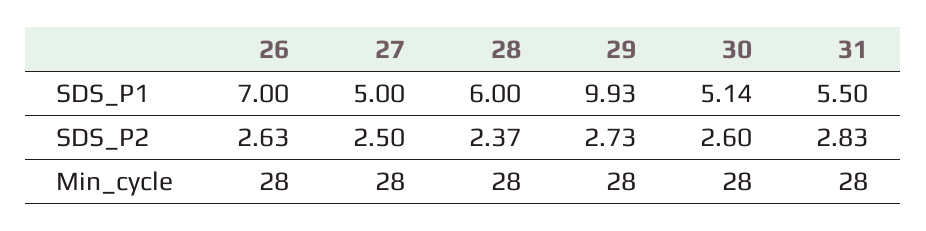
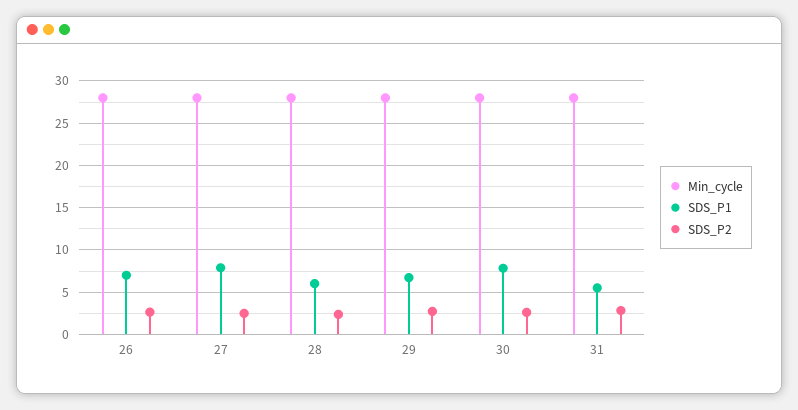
  {
    "SDS_P1": {
      "26": 7,
-     "27": 5,
+     "27": 8,
      "28": 6,
-     "29": 9.93,
+     "29": 7,
-     "30": 5.14,
+     "30": 8,
      "31": 5.5
    },
    "SDS_P2": {
      "26": 2.63,
      "27": 2.5,
      "28": 2.37,
      "29": 2.73,
      "30": 2.6,
      "31": 2.83
    },
    "Min_cycle": {
      "26": 28,
      "27": 28,
      "28": 28,
      "29": 28,
      "30": 28,
      "31": 28
    }
  }

